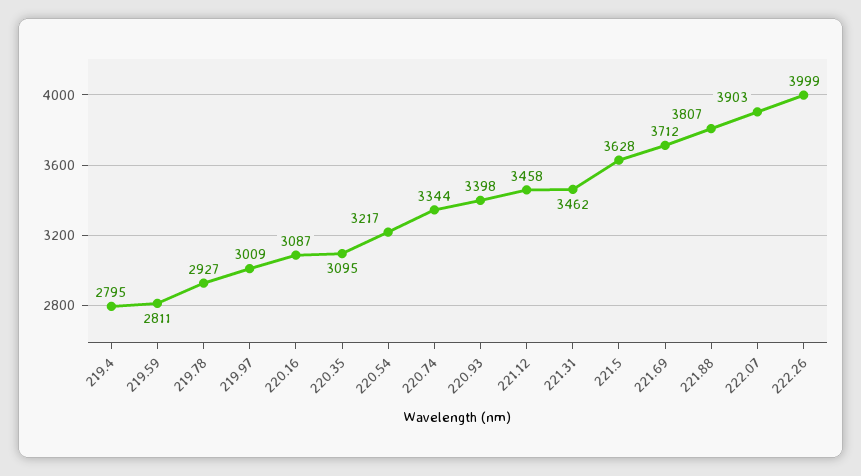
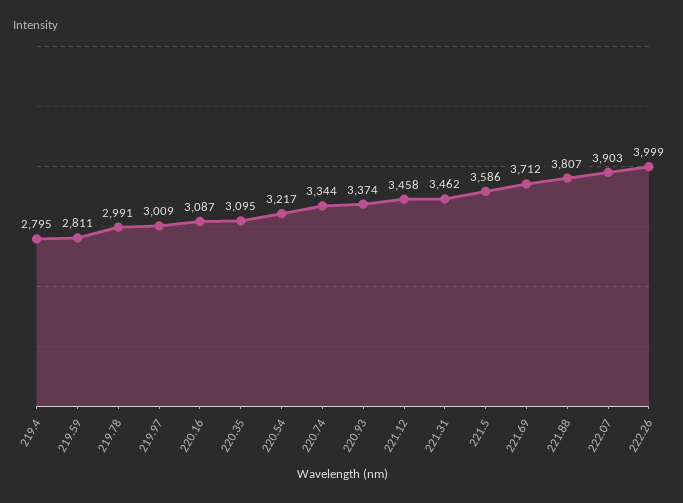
  {
    "219.4": 2795,
    "219.59": 2811,
-   "219.78": 2927,
+   "219.78": 2991,
    "219.97": 3009,
    "220.16": 3087,
    "220.35": 3095,
    "220.54": 3217,
    "220.74": 3344,
-   "220.93": 3398,
+   "220.93": 3374,
    "221.12": 3458,
    "221.31": 3462,
-   "221.5": 3628,
+   "221.5": 3586,
    "221.69": 3712,
    "221.88": 3807,
    "222.07": 3903,
    "222.26": 3999
  }

